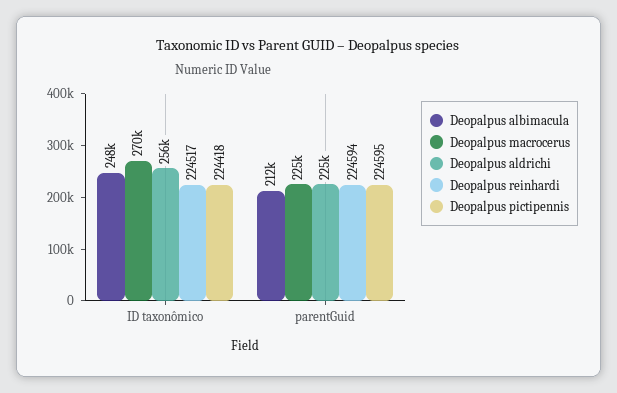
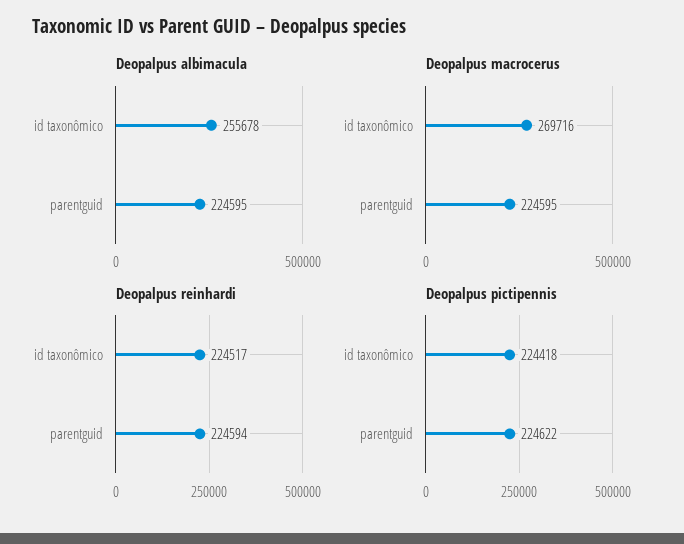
  {
    "Deopalpus albimacula": {
-     "ID taxonômico": 248000,
+     "ID taxonômico": 255678,
-     "parentGuid": 212000
+     "parentGuid": 224595
    },
    "Deopalpus macrocerus": {
      "ID taxonômico": 269716,
      "parentGuid": 224595
    },
-   "Deopalpus aldrichi": {
-     "ID taxonômico": 256000,
-     "parentGuid": 225000
-   },
    "Deopalpus reinhardi": {
      "ID taxonômico": 224517,
      "parentGuid": 224594
    },
    "Deopalpus pictipennis": {
      "ID taxonômico": 224418,
-     "parentGuid": 224595
+     "parentGuid": 224622
    }
  }

